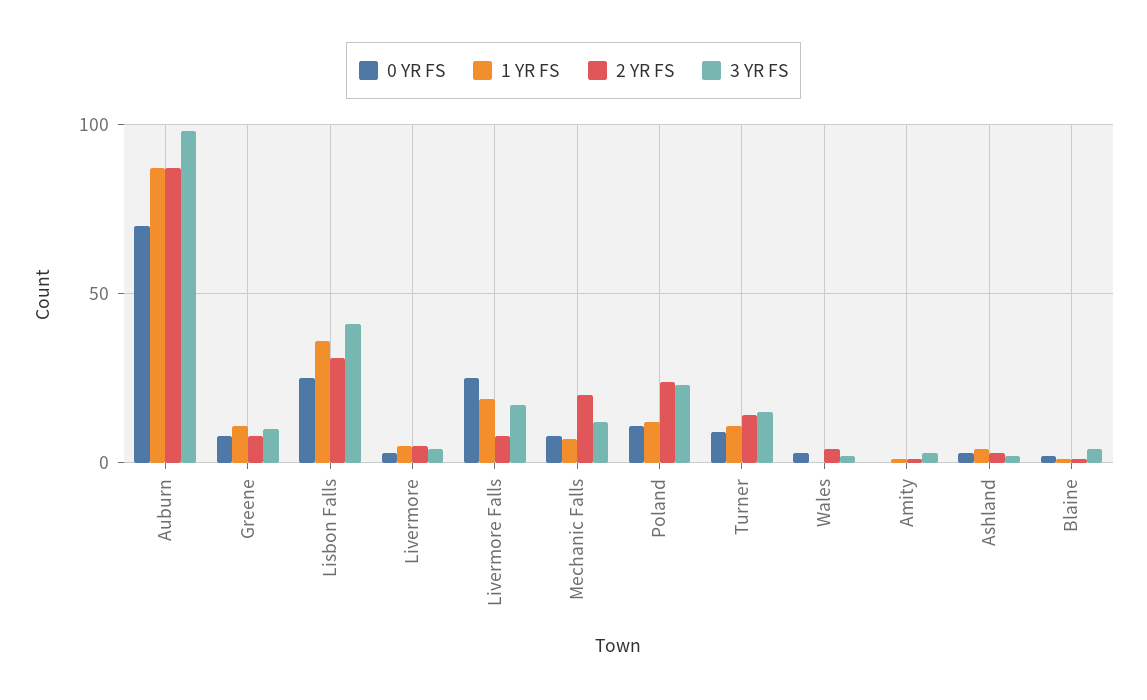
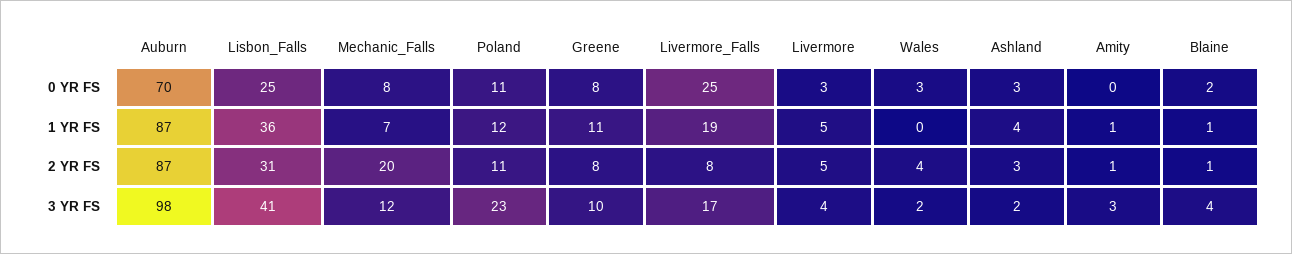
  {
    "0 YR FS": {
      "Auburn": 70,
      "Greene": 8,
      "Lisbon Falls": 25,
      "Livermore": 3,
      "Livermore Falls": 25,
      "Mechanic Falls": 8,
      "Poland": 11,
-     "Turner": 10,
      "Wales": 3,
      "Amity": 0,
      "Ashland": 3,
      "Blaine": 2
    },
    "1 YR FS": {
      "Auburn": 87,
      "Greene": 11,
      "Lisbon Falls": 36,
      "Livermore": 5,
      "Livermore Falls": 19,
      "Mechanic Falls": 7,
      "Poland": 12,
-     "Turner": 10,
      "Wales": 0,
      "Amity": 1,
      "Ashland": 4,
      "Blaine": 1
    },
    "2 YR FS": {
      "Auburn": 87,
      "Greene": 8,
      "Lisbon Falls": 31,
      "Livermore": 5,
      "Livermore Falls": 8,
      "Mechanic Falls": 20,
-     "Poland": 25,
+     "Poland": 11,
-     "Turner": 15,
      "Wales": 4,
      "Amity": 1,
      "Ashland": 3,
      "Blaine": 1
    },
    "3 YR FS": {
      "Auburn": 98,
      "Greene": 10,
      "Lisbon Falls": 41,
      "Livermore": 4,
      "Livermore Falls": 17,
      "Mechanic Falls": 12,
      "Poland": 23,
-     "Turner": 15,
      "Wales": 2,
      "Amity": 3,
      "Ashland": 2,
      "Blaine": 4
    }
  }

